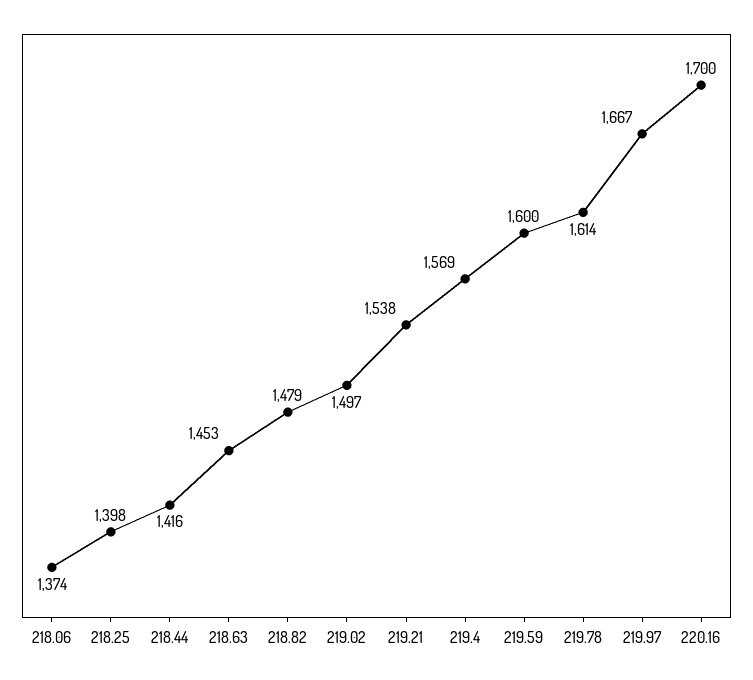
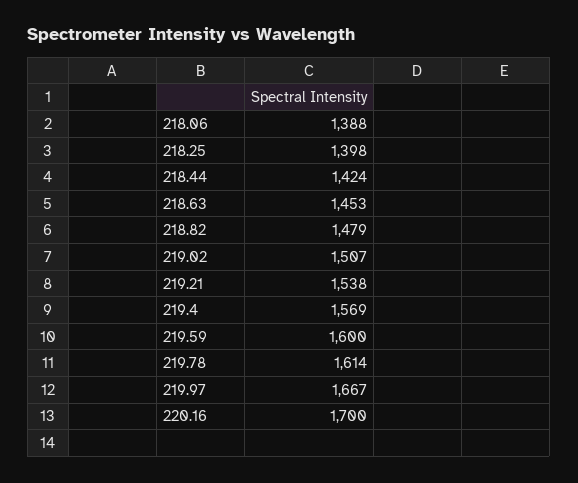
  {
-   "218.06": 1374,
+   "218.06": 1388,
    "218.25": 1398,
-   "218.44": 1416,
+   "218.44": 1424,
    "218.63": 1453,
    "218.82": 1479,
-   "219.02": 1497,
+   "219.02": 1507,
    "219.21": 1538,
    "219.4": 1569,
    "219.59": 1600,
    "219.78": 1614,
    "219.97": 1667,
    "220.16": 1700
  }

